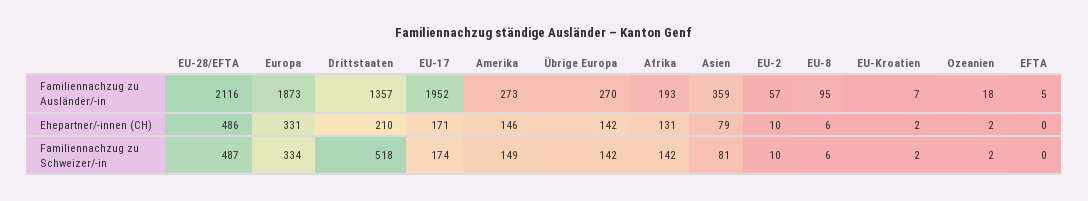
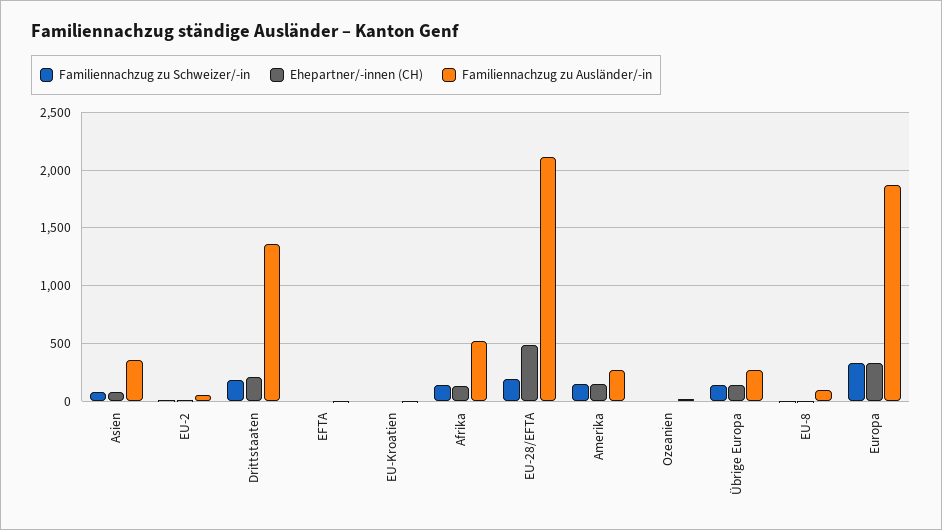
  {
    "Familiennachzug zu Ausländer/-in": {
      "EU-28/EFTA": 2116,
      "Europa": 1873,
      "Drittstaaten": 1357,
-     "EU-17": 1952,
      "Amerika": 273,
      "Übrige Europa": 270,
-     "Afrika": 193,
+     "Afrika": 500,
      "Asien": 359,
      "EU-2": 57,
      "EU-8": 95,
      "EU-Kroatien": 7,
      "Ozeanien": 18,
      "EFTA": 5
    },
    "Ehepartner/-innen (CH)": {
      "EU-28/EFTA": 486,
      "Europa": 331,
      "Drittstaaten": 210,
-     "EU-17": 171,
      "Amerika": 146,
      "Übrige Europa": 142,
      "Afrika": 131,
      "Asien": 79,
      "EU-2": 10,
      "EU-8": 6,
      "EU-Kroatien": 2,
      "Ozeanien": 2,
      "EFTA": 0
    },
    "Familiennachzug zu Schweizer/-in": {
-     "EU-28/EFTA": 487,
+     "EU-28/EFTA": 200,
      "Europa": 334,
-     "Drittstaaten": 518,
+     "Drittstaaten": 200,
-     "EU-17": 174,
      "Amerika": 149,
      "Übrige Europa": 142,
      "Afrika": 142,
      "Asien": 81,
      "EU-2": 10,
      "EU-8": 6,
      "EU-Kroatien": 2,
      "Ozeanien": 2,
      "EFTA": 0
    }
  }

